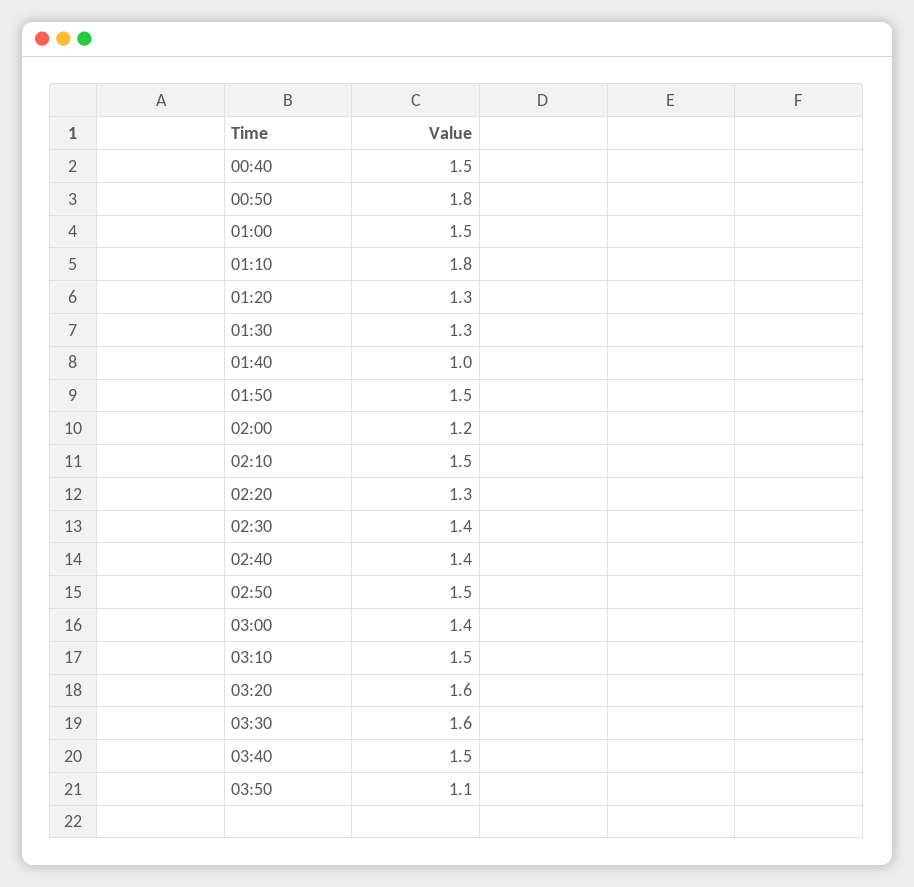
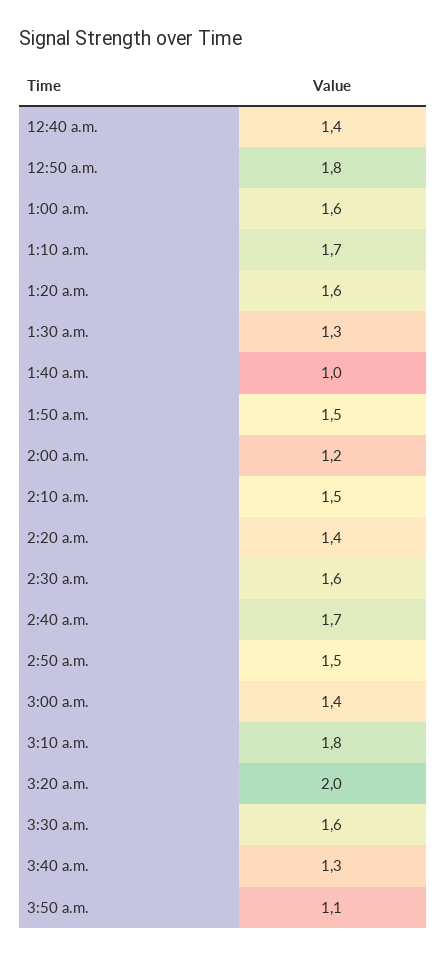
  {
-   "00:40": 1.5,
+   "00:40": 1.4,
    "00:50": 1.8,
-   "01:00": 1.5,
+   "01:00": 1.6,
-   "01:10": 1.8,
+   "01:10": 1.7,
-   "01:20": 1.3,
+   "01:20": 1.6,
    "01:30": 1.3,
    "01:40": 1,
    "01:50": 1.5,
    "02:00": 1.2,
    "02:10": 1.5,
-   "02:20": 1.3,
+   "02:20": 1.4,
-   "02:30": 1.4,
+   "02:30": 1.6,
-   "02:40": 1.4,
+   "02:40": 1.7,
    "02:50": 1.5,
    "03:00": 1.4,
-   "03:10": 1.5,
+   "03:10": 1.8,
-   "03:20": 1.6,
+   "03:20": 2,
    "03:30": 1.6,
-   "03:40": 1.5,
+   "03:40": 1.3,
    "03:50": 1.1
  }

